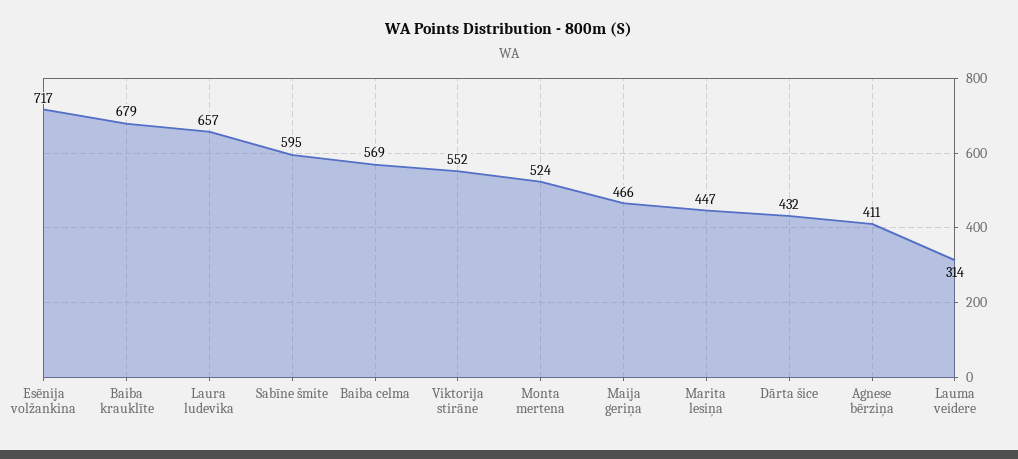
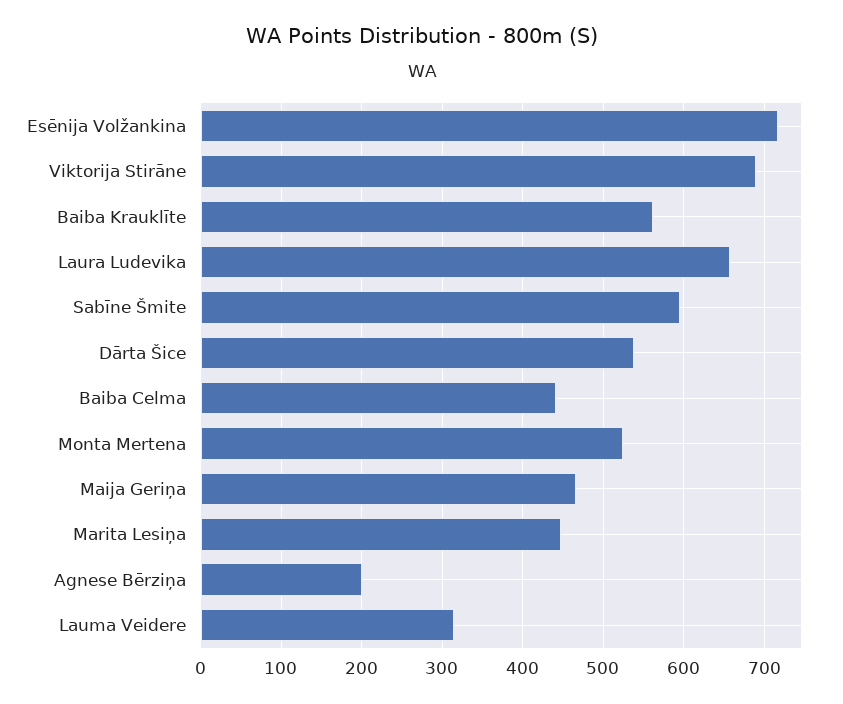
  {
    "Esēnija volžankina": 717,
-   "Baiba krauklīte": 679,
+   "Baiba krauklīte": 560,
    "Laura ludevika": 657,
    "Sabīne šmite": 595,
-   "Baiba celma": 569,
+   "Baiba celma": 440,
-   "Viktorija stirāne": 552,
+   "Viktorija stirāne": 690,
    "Monta mertena": 524,
    "Maija geriņa": 466,
    "Marita lesiņa": 447,
-   "Dārta šice": 432,
+   "Dārta šice": 540,
-   "Agnese bērziņa": 411,
+   "Agnese bērziņa": 200,
    "Lauma veidere": 314
  }

